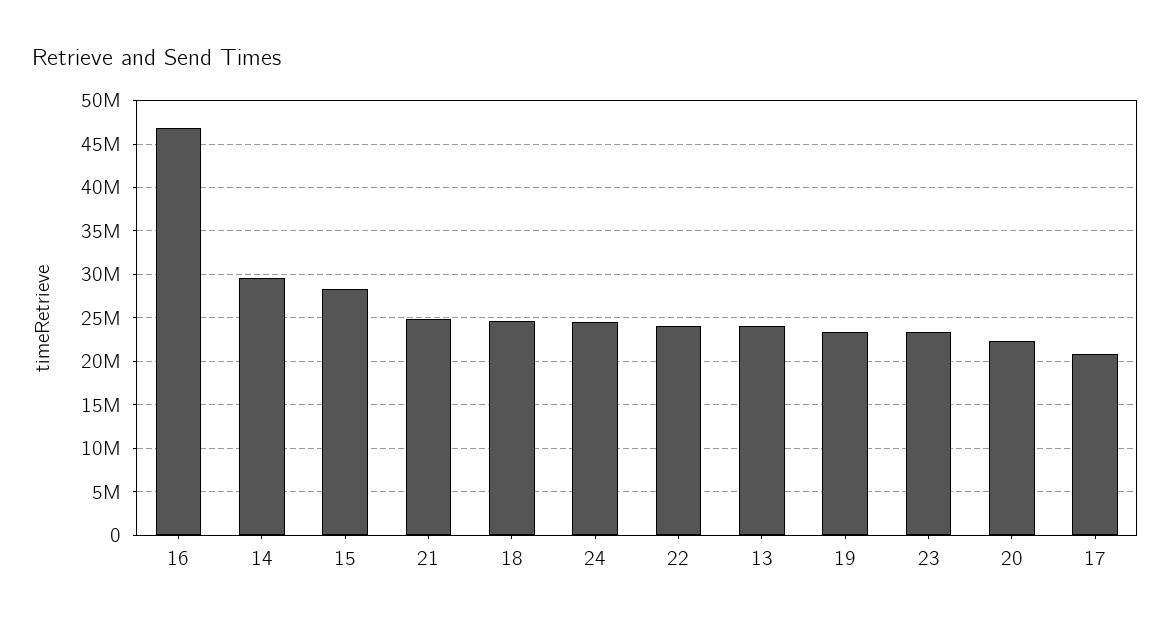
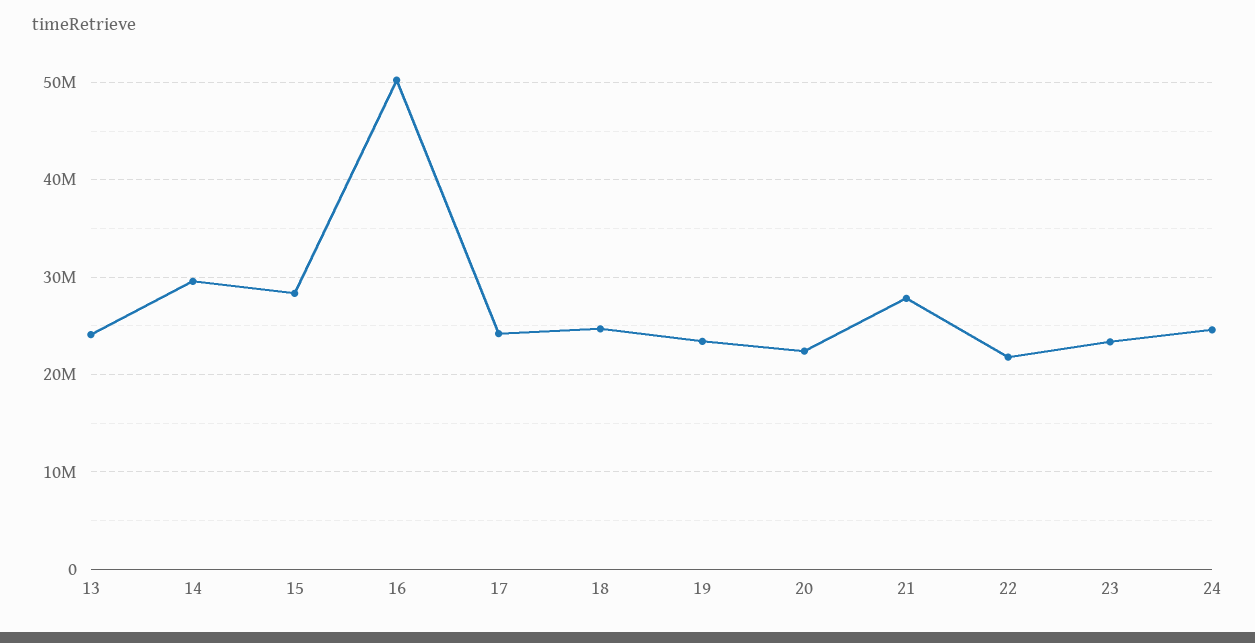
  {
-   "16": 47000000,
+   "16": 50000000,
    "14": 30000000,
    "15": 28000000,
-   "21": 25000000,
+   "21": 28000000,
    "18": 25000000,
    "24": 25000000,
-   "22": 24000000,
+   "22": 22000000,
    "13": 24000000,
    "19": 23000000,
    "23": 23000000,
    "20": 22000000,
-   "17": 21000000
+   "17": 24000000
  }

